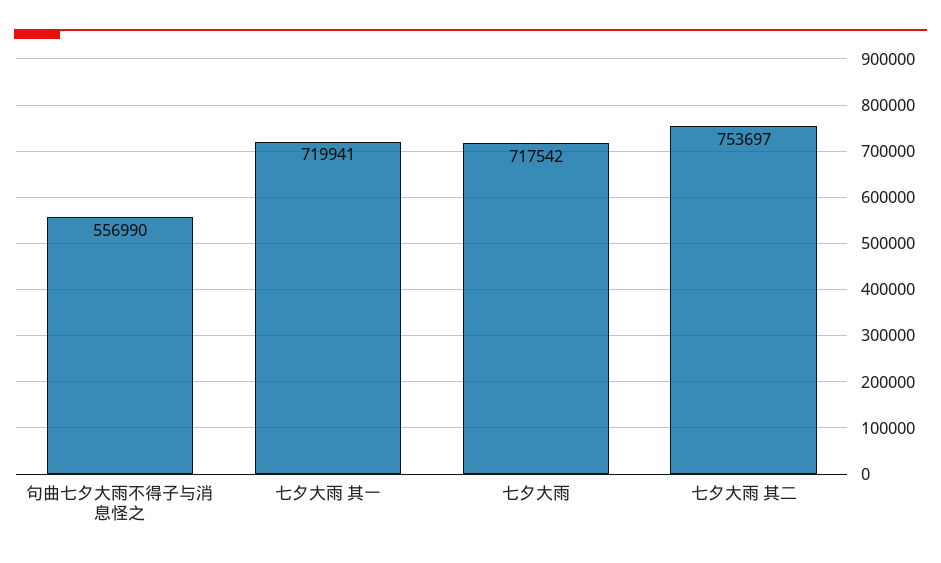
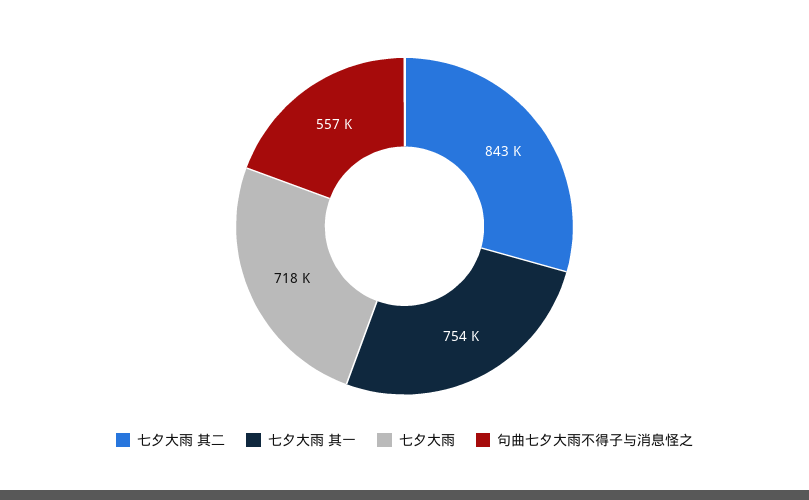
  {
    "句曲七夕大雨不得子与消息怪之": 556990,
-   "七夕大雨 其一": 719941,
+   "七夕大雨 其一": 754000,
    "七夕大雨": 717542,
-   "七夕大雨 其二": 753697
+   "七夕大雨 其二": 843000
  }

